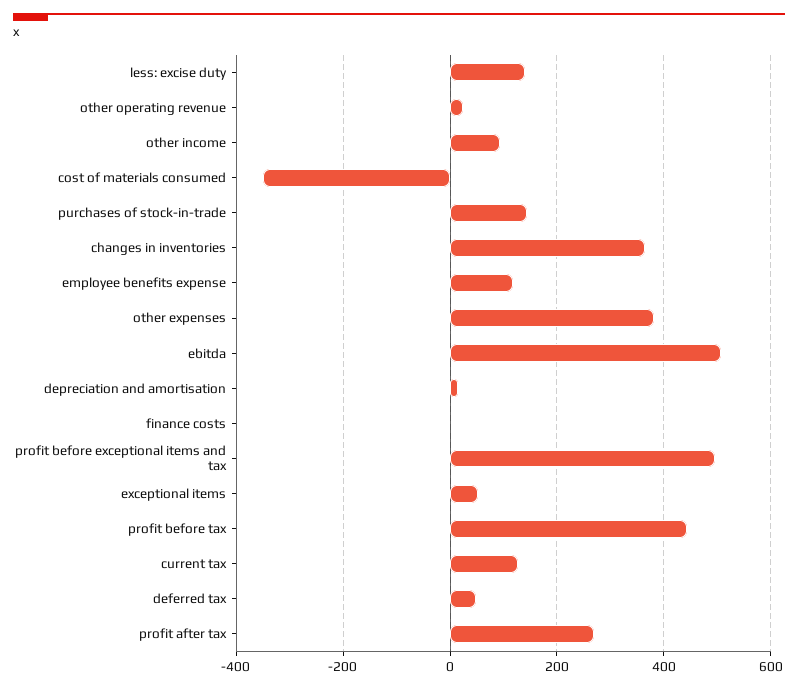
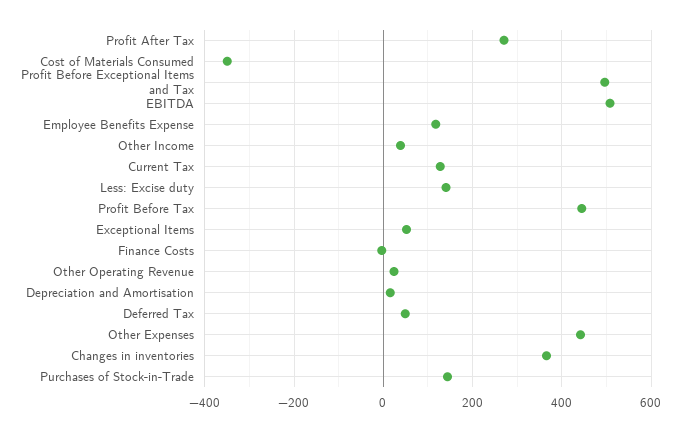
  {
    "less: excise duty": 140,
    "other operating revenue": 20,
-   "other income": 100,
+   "other income": 40,
    "cost of materials consumed": -340,
    "purchases of stock-in-trade": 140,
    "changes in inventories": 360,
    "employee benefits expense": 120,
-   "other expenses": 380,
+   "other expenses": 440,
    "ebitda": 500,
    "depreciation and amortisation": 20,
    "finance costs": 0,
    "profit before exceptional items and tax": 500,
    "exceptional items": 60,
    "profit before tax": 440,
    "current tax": 120,
    "deferred tax": 40,
    "profit after tax": 280
  }

